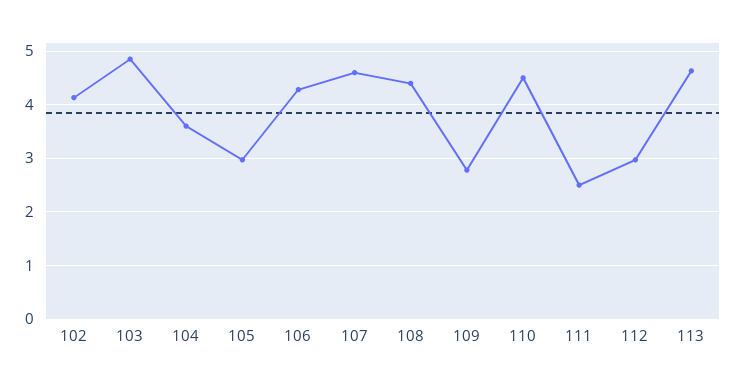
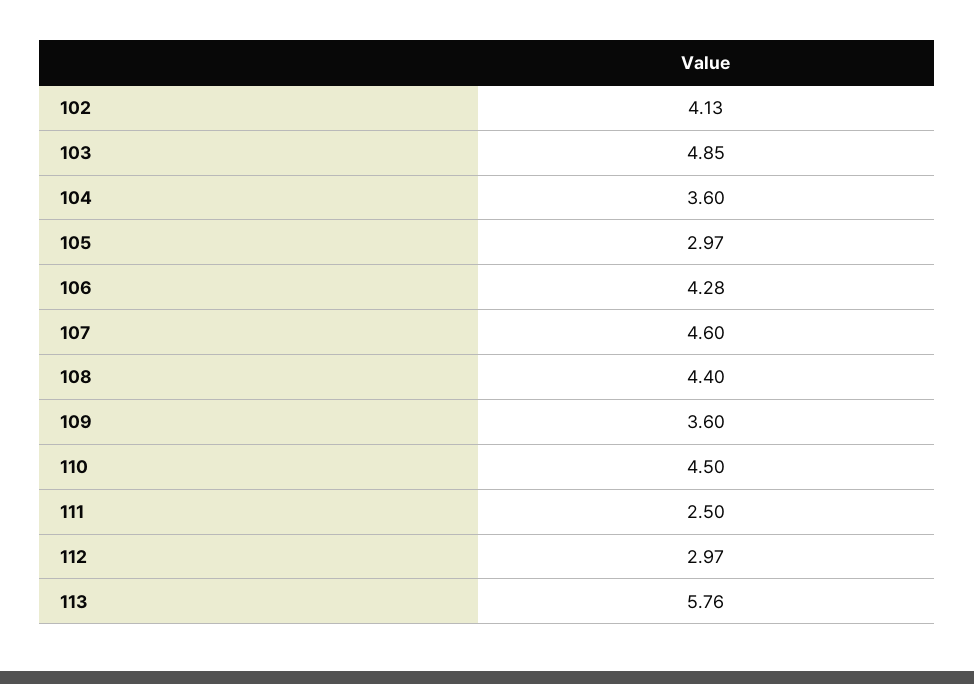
  {
    "102": 4.13,
    "103": 4.85,
    "104": 3.6,
    "105": 2.97,
    "106": 4.28,
    "107": 4.6,
    "108": 4.4,
-   "109": 2.8,
+   "109": 3.6,
    "110": 4.5,
    "111": 2.5,
    "112": 2.97,
-   "113": 4.6
+   "113": 5.76
  }

